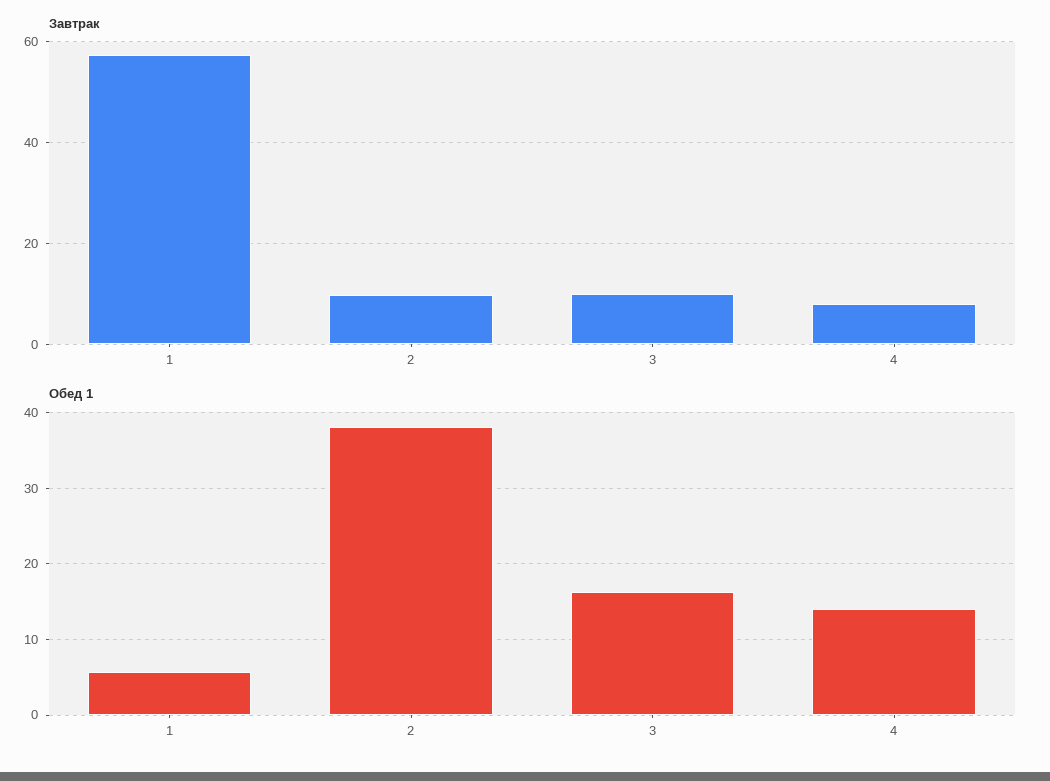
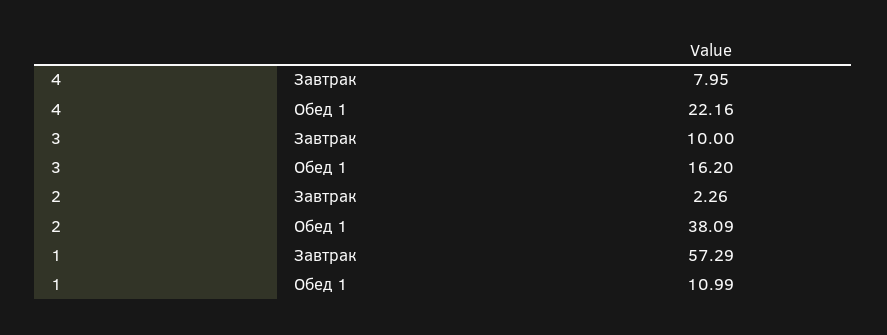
  {
    "Завтрак": {
      "1": 57.29,
-     "2": 10,
+     "2": 2.26,
      "3": 10,
      "4": 7.95
    },
    "Обед 1": {
-     "1": 6,
+     "1": 10.99,
      "2": 38.09,
      "3": 16.2,
-     "4": 14
+     "4": 22.16
    }
  }

